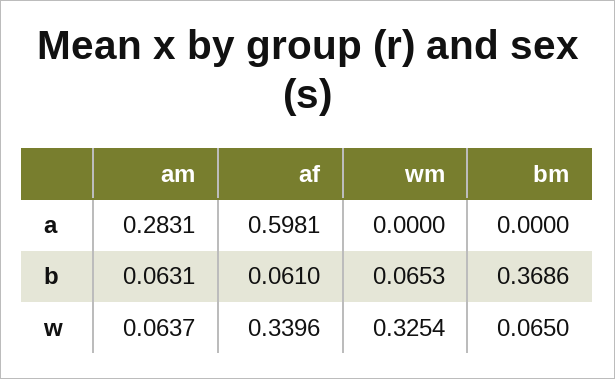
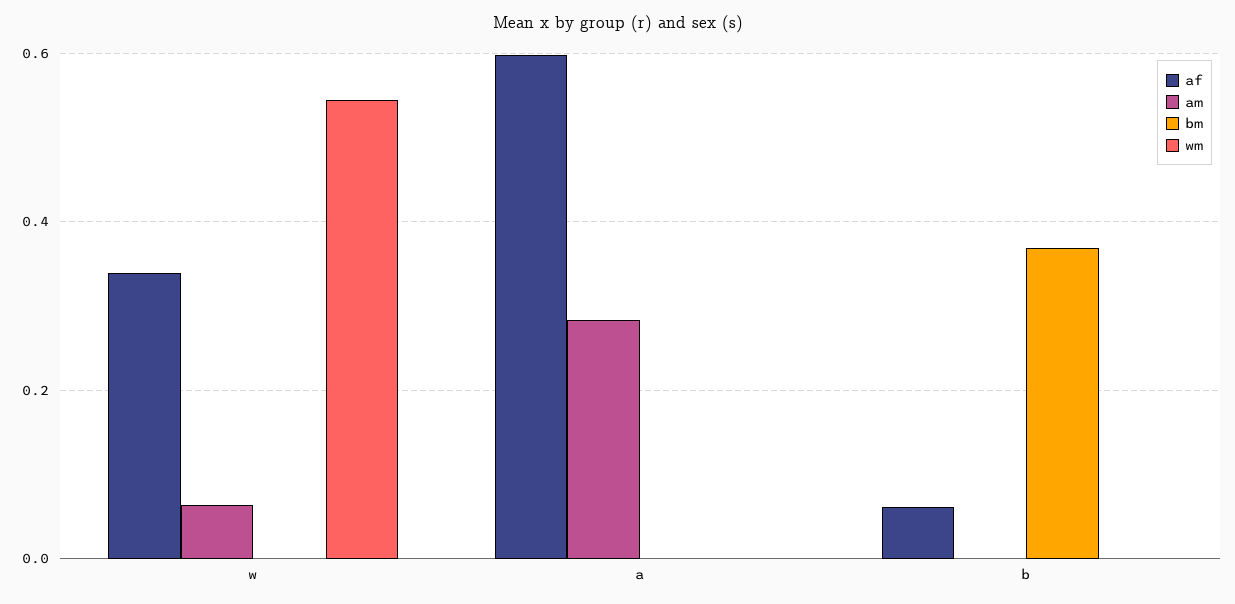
  {
    "am": {
      "a": 0.2831,
-     "b": 0.0631,
+     "b": 0,
      "w": 0.0637
    },
    "af": {
      "a": 0.5981,
      "b": 0.061,
      "w": 0.3396
    },
    "wm": {
      "a": 0,
-     "b": 0.0653,
+     "b": 0,
-     "w": 0.3254
+     "w": 0.54
    },
    "bm": {
      "a": 0,
      "b": 0.3686,
-     "w": 0.065
+     "w": 0
    }
  }

